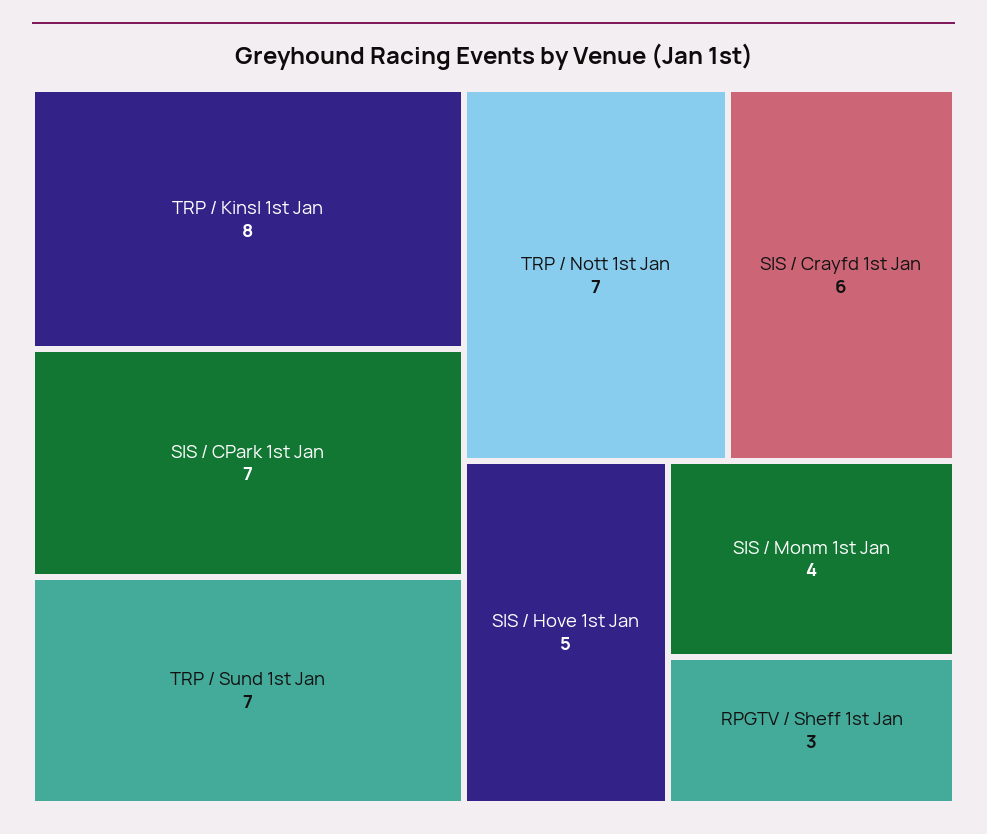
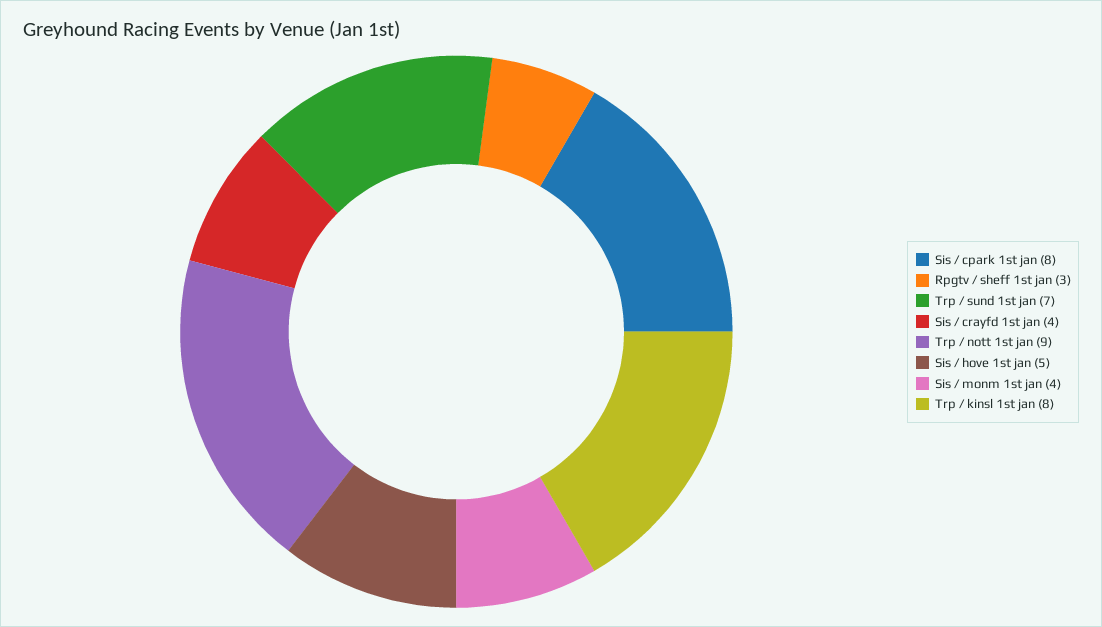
  {
    "TRP / Kinsl 1st Jan": 8,
-   "SIS / CPark 1st Jan": 7,
+   "SIS / CPark 1st Jan": 8,
    "TRP / Sund 1st Jan": 7,
-   "TRP / Nott 1st Jan": 7,
+   "TRP / Nott 1st Jan": 9,
-   "SIS / Crayfd 1st Jan": 6,
+   "SIS / Crayfd 1st Jan": 4,
    "SIS / Hove 1st Jan": 5,
    "SIS / Monm 1st Jan": 4,
    "RPGTV / Sheff 1st Jan": 3
  }

